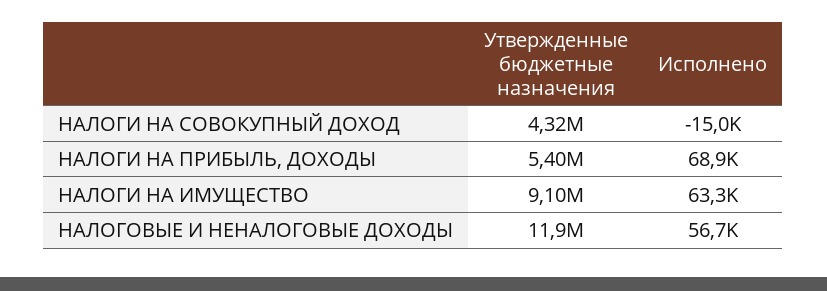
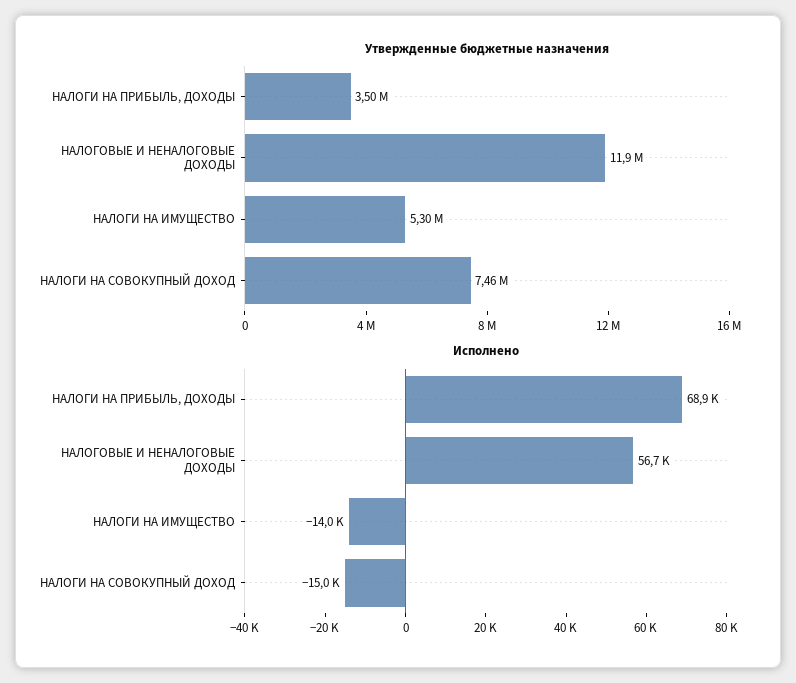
  {
    "Утвержденные бюджетные назначения": {
-     "НАЛОГИ НА СОВОКУПНЫЙ ДОХОД": 4320000,
+     "НАЛОГИ НА СОВОКУПНЫЙ ДОХОД": 7460000,
-     "НАЛОГИ НА ПРИБЫЛЬ, ДОХОДЫ": 5400000,
+     "НАЛОГИ НА ПРИБЫЛЬ, ДОХОДЫ": 3500000,
-     "НАЛОГИ НА ИМУЩЕСТВО": 9100000,
+     "НАЛОГИ НА ИМУЩЕСТВО": 5300000,
      "НАЛОГОВЫЕ И НЕНАЛОГОВЫЕ ДОХОДЫ": 11900000
    },
    "Исполнено": {
      "НАЛОГИ НА СОВОКУПНЫЙ ДОХОД": -15000,
      "НАЛОГИ НА ПРИБЫЛЬ, ДОХОДЫ": 68900,
-     "НАЛОГИ НА ИМУЩЕСТВО": 63300,
+     "НАЛОГИ НА ИМУЩЕСТВО": -14000,
      "НАЛОГОВЫЕ И НЕНАЛОГОВЫЕ ДОХОДЫ": 56700
    }
  }

